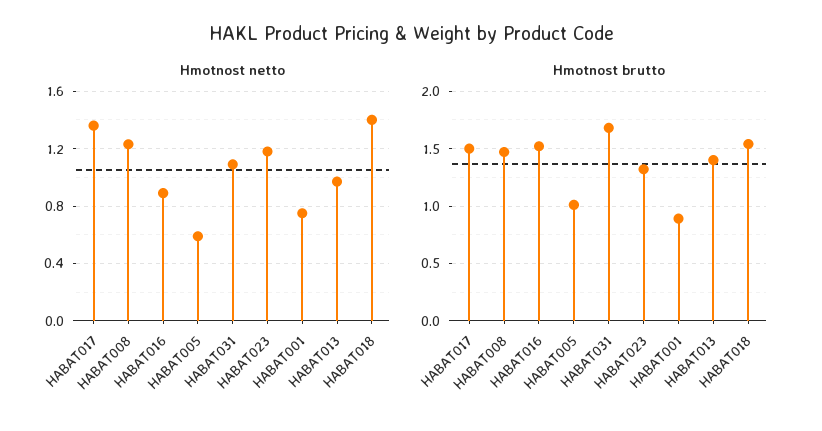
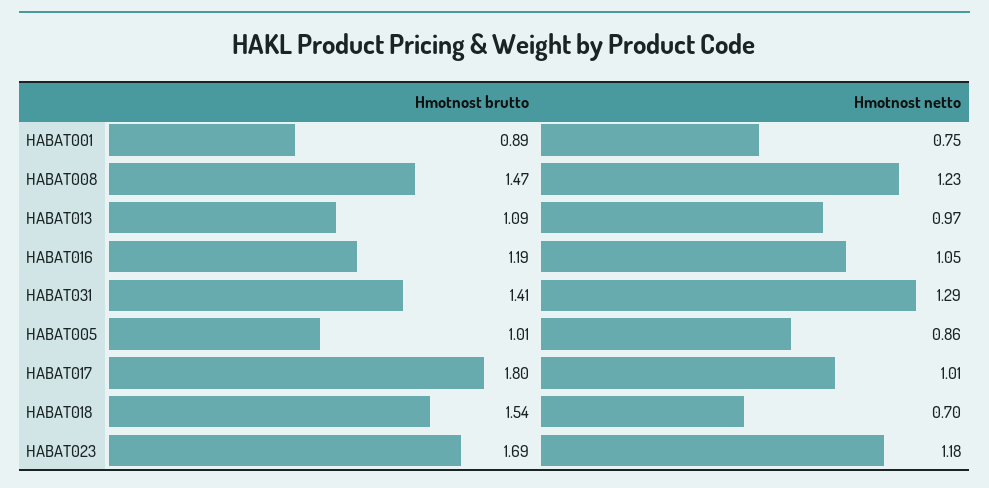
  {
    "Hmotnost netto": {
-     "HABAT017": 1.35,
+     "HABAT017": 1.01,
      "HABAT008": 1.23,
-     "HABAT016": 0.9,
+     "HABAT016": 1.05,
-     "HABAT005": 0.6,
+     "HABAT005": 0.86,
-     "HABAT031": 1.1,
+     "HABAT031": 1.29,
      "HABAT023": 1.18,
      "HABAT001": 0.75,
      "HABAT013": 0.97,
-     "HABAT018": 1.4
+     "HABAT018": 0.7
    },
    "Hmotnost brutto": {
-     "HABAT017": 1.5,
+     "HABAT017": 1.8,
      "HABAT008": 1.47,
-     "HABAT016": 1.5,
+     "HABAT016": 1.19,
      "HABAT005": 1.01,
-     "HABAT031": 1.7,
+     "HABAT031": 1.41,
-     "HABAT023": 1.3,
+     "HABAT023": 1.69,
      "HABAT001": 0.89,
-     "HABAT013": 1.4,
+     "HABAT013": 1.09,
      "HABAT018": 1.54
    }
  }

